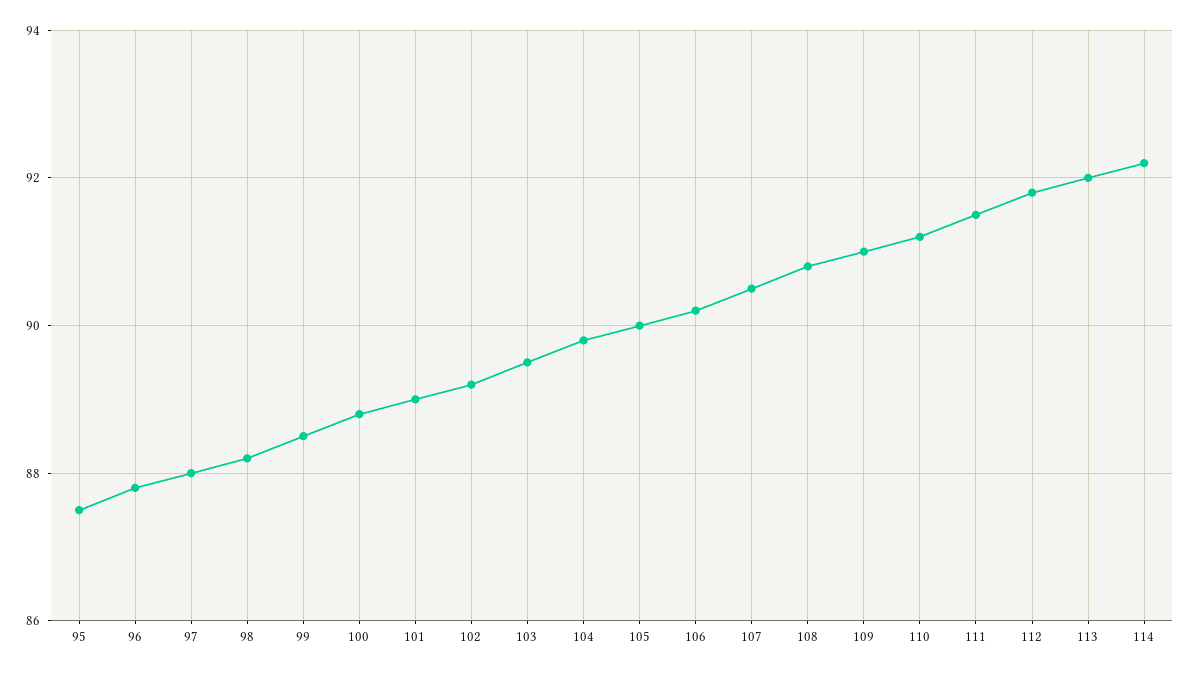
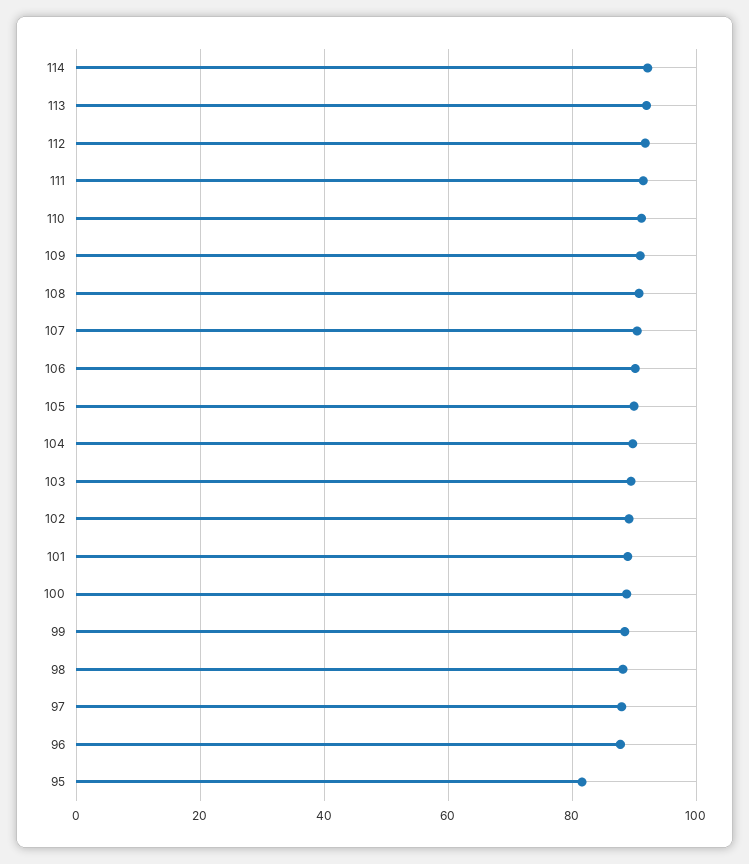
  {
-   "95": 87.5,
+   "95": 82,
    "96": 88,
    "97": 88,
    "98": 88,
    "99": 88.5,
    "100": 89,
    "101": 89,
    "102": 89,
    "103": 89.5,
    "104": 90,
    "105": 90,
    "106": 90,
    "107": 90.5,
    "108": 91,
    "109": 91,
    "110": 91,
    "111": 91.5,
    "112": 92,
    "113": 92,
    "114": 92
  }

